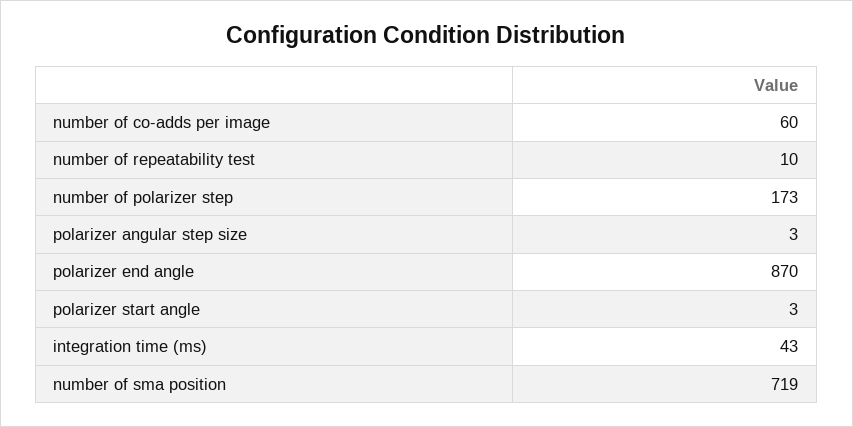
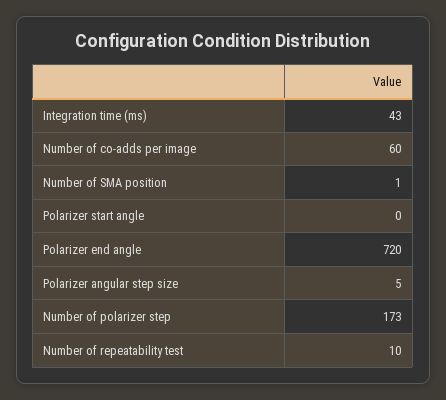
  {
    "number of co-adds per image": 60,
    "number of repeatability test": 10,
    "number of polarizer step": 173,
-   "polarizer angular step size": 3,
+   "polarizer angular step size": 5,
-   "polarizer end angle": 870,
+   "polarizer end angle": 720,
-   "polarizer start angle": 3,
+   "polarizer start angle": 0,
    "integration time (ms)": 43,
-   "number of sma position": 719
+   "number of sma position": 1
  }

